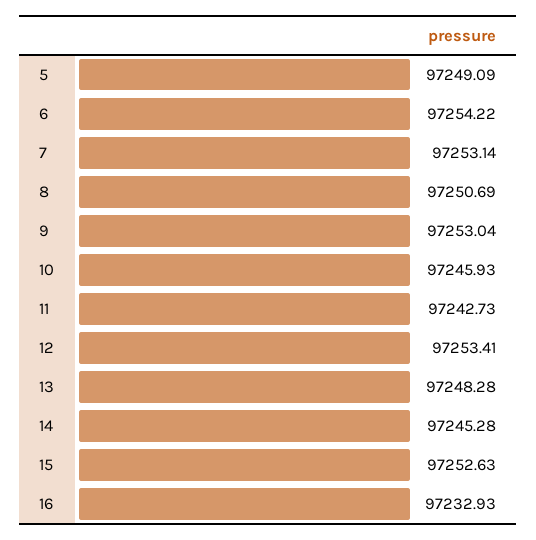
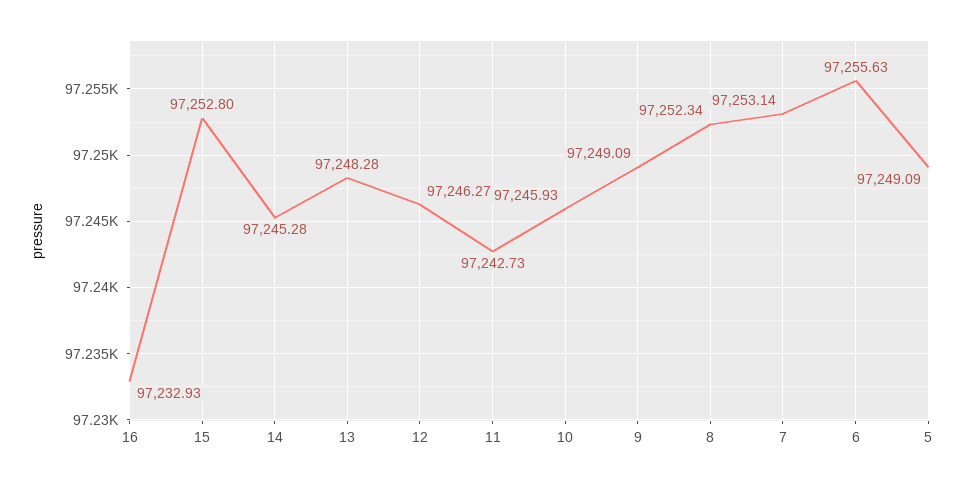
  {
    "5": 97249.09,
-   "6": 97254.22,
+   "6": 97255.63,
    "7": 97253.14,
-   "8": 97250.69,
+   "8": 97252.34,
-   "9": 97253.04,
+   "9": 97249.09,
    "10": 97245.93,
    "11": 97242.73,
-   "12": 97253.41,
+   "12": 97246.27,
    "13": 97248.28,
    "14": 97245.28,
-   "15": 97252.63,
+   "15": 97252.8,
    "16": 97232.93
  }

